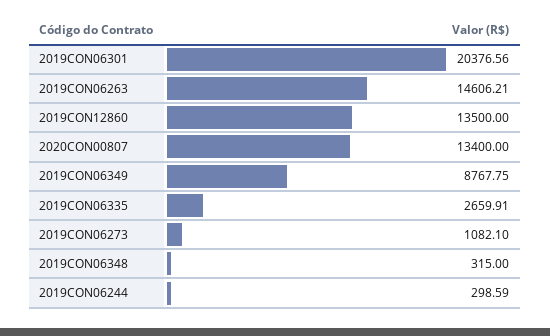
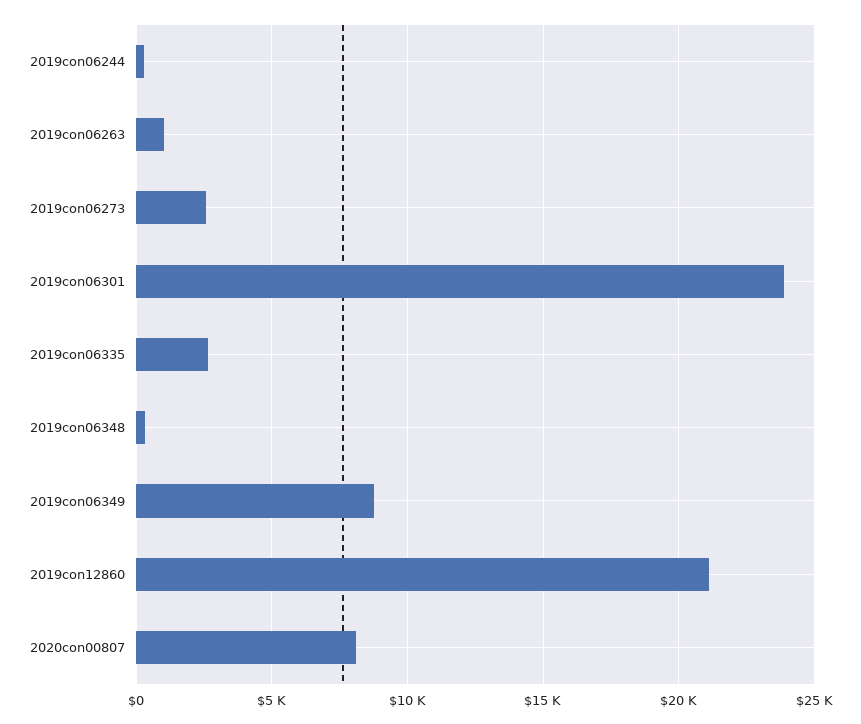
  {
-   "2019CON06301": 20376.56,
+   "2019CON06301": 24000,
-   "2019CON06263": 14606.21,
+   "2019CON06263": 1000,
-   "2019CON12860": 13500,
+   "2019CON12860": 21000,
-   "2020CON00807": 13400,
+   "2020CON00807": 8000,
    "2019CON06349": 8767.75,
    "2019CON06335": 2659.91,
-   "2019CON06273": 1082.1,
+   "2019CON06273": 2500,
    "2019CON06348": 315,
    "2019CON06244": 298.59
  }

